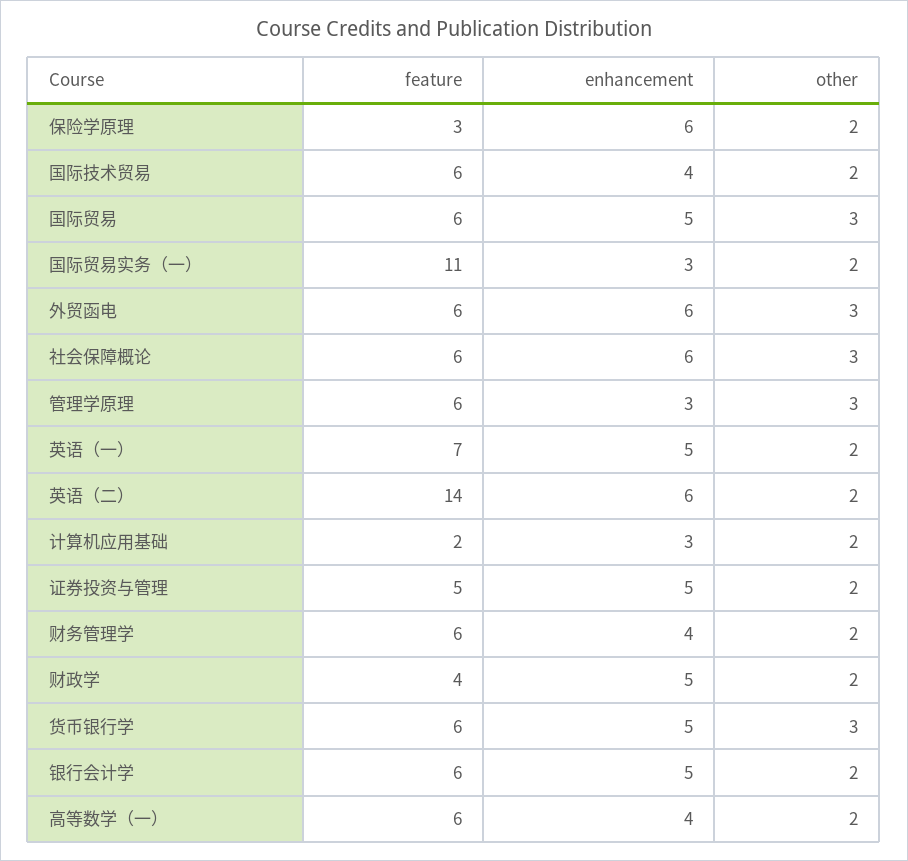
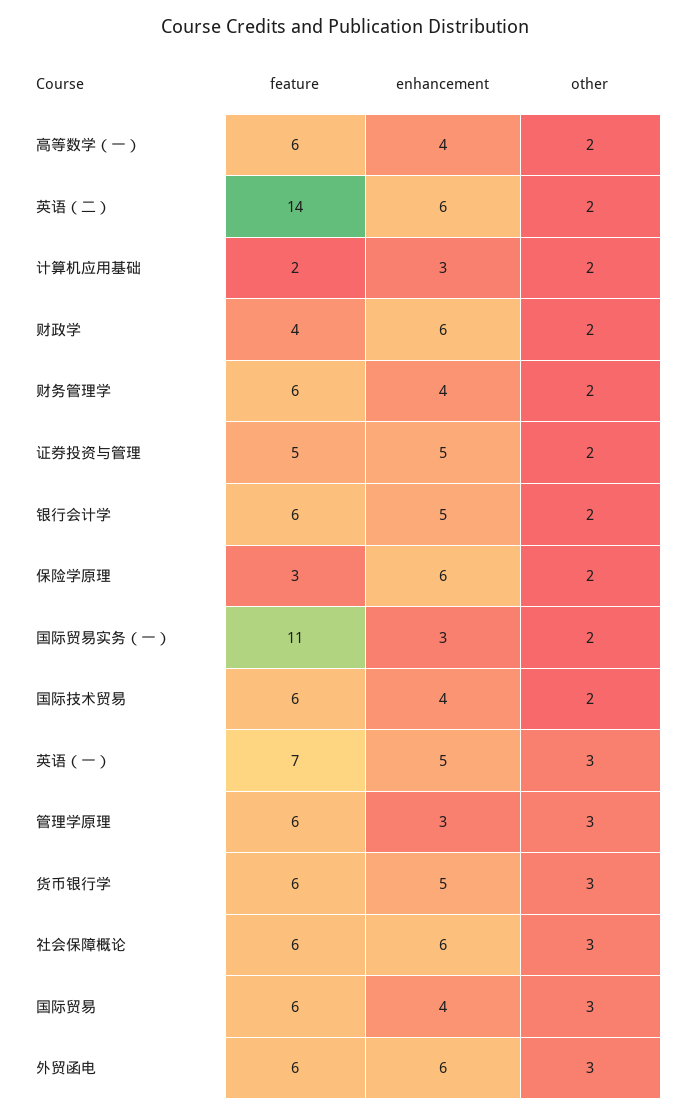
  {
    "feature": {
      "保险学原理": 3,
      "国际技术贸易": 6,
      "国际贸易": 6,
      "国际贸易实务（一）": 11,
      "外贸函电": 6,
      "社会保障概论": 6,
      "管理学原理": 6,
      "英语（一）": 7,
      "英语（二）": 14,
      "计算机应用基础": 2,
      "证券投资与管理": 5,
      "财务管理学": 6,
      "财政学": 4,
      "货币银行学": 6,
      "银行会计学": 6,
      "高等数学（一）": 6
    },
    "enhancement": {
      "保险学原理": 6,
      "国际技术贸易": 4,
-     "国际贸易": 5,
+     "国际贸易": 4,
      "国际贸易实务（一）": 3,
      "外贸函电": 6,
      "社会保障概论": 6,
      "管理学原理": 3,
      "英语（一）": 5,
      "英语（二）": 6,
      "计算机应用基础": 3,
      "证券投资与管理": 5,
      "财务管理学": 4,
-     "财政学": 5,
+     "财政学": 6,
      "货币银行学": 5,
      "银行会计学": 5,
      "高等数学（一）": 4
    },
    "other": {
      "保险学原理": 2,
      "国际技术贸易": 2,
      "国际贸易": 3,
      "国际贸易实务（一）": 2,
      "外贸函电": 3,
      "社会保障概论": 3,
      "管理学原理": 3,
-     "英语（一）": 2,
+     "英语（一）": 3,
      "英语（二）": 2,
      "计算机应用基础": 2,
      "证券投资与管理": 2,
      "财务管理学": 2,
      "财政学": 2,
      "货币银行学": 3,
      "银行会计学": 2,
      "高等数学（一）": 2
    }
  }

